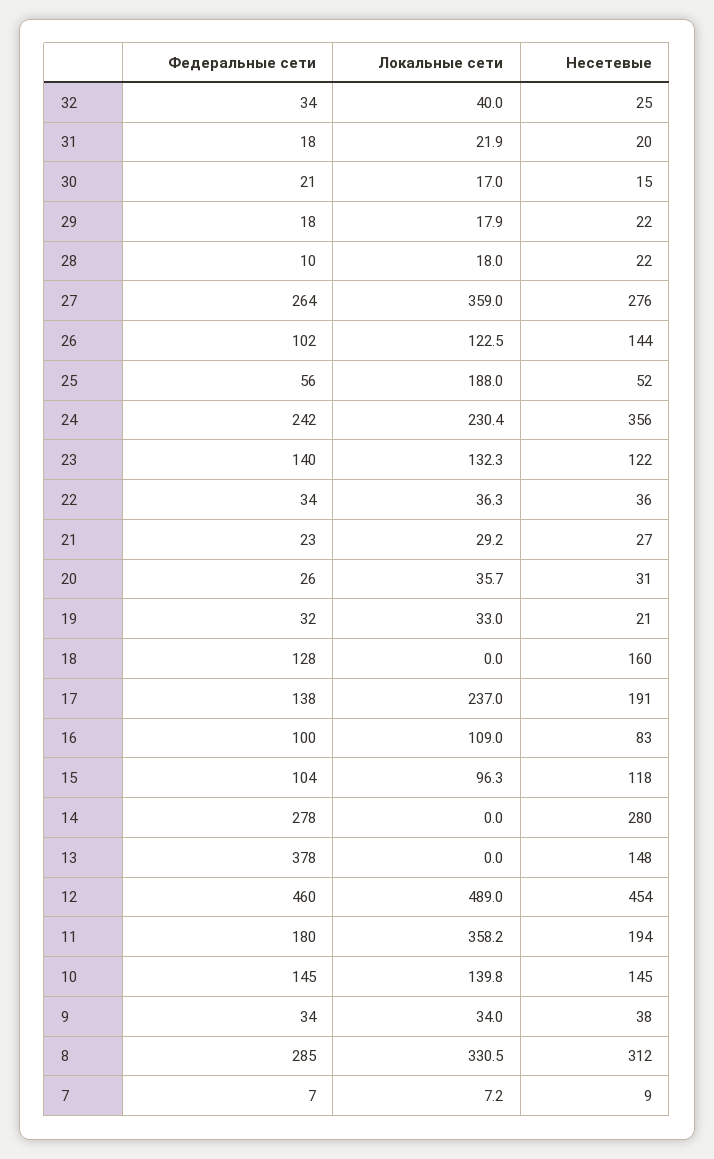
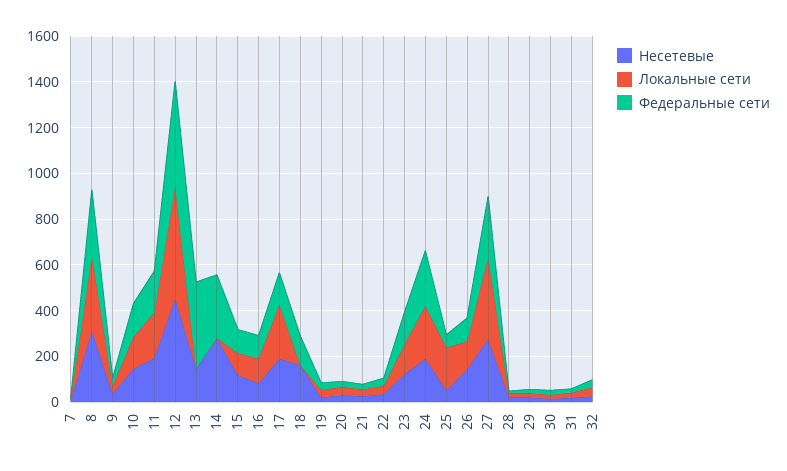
  {
    "Федеральные сети": {
      "32": 34,
      "31": 18,
      "30": 21,
      "29": 18,
      "28": 10,
      "27": 264,
      "26": 102,
      "25": 56,
      "24": 242,
      "23": 140,
      "22": 34,
      "21": 23,
      "20": 26,
      "19": 32,
      "18": 128,
      "17": 138,
      "16": 100,
      "15": 104,
      "14": 278,
      "13": 378,
      "12": 460,
      "11": 180,
      "10": 145,
      "9": 34,
      "8": 285,
      "7": 7
    },
    "Локальные сети": {
      "32": 40,
      "31": 21.9,
      "30": 17,
      "29": 17.9,
      "28": 18,
      "27": 359,
      "26": 122.5,
      "25": 188,
      "24": 230.4,
      "23": 132.3,
      "22": 36.3,
      "21": 29.2,
      "20": 35.7,
      "19": 33,
      "18": 0,
      "17": 237,
      "16": 109,
      "15": 96.3,
      "14": 0,
      "13": 0,
      "12": 489,
-     "11": 358.2,
+     "11": 200,
      "10": 139.8,
      "9": 34,
      "8": 330.5,
      "7": 7.2
    },
    "Несетевые": {
      "32": 25,
      "31": 20,
      "30": 15,
      "29": 22,
      "28": 22,
      "27": 276,
      "26": 144,
      "25": 52,
-     "24": 356,
+     "24": 200,
      "23": 122,
      "22": 36,
      "21": 27,
      "20": 31,
      "19": 21,
      "18": 160,
      "17": 191,
      "16": 83,
      "15": 118,
      "14": 280,
      "13": 148,
      "12": 454,
      "11": 194,
      "10": 145,
      "9": 38,
      "8": 312,
      "7": 9
    }
  }

